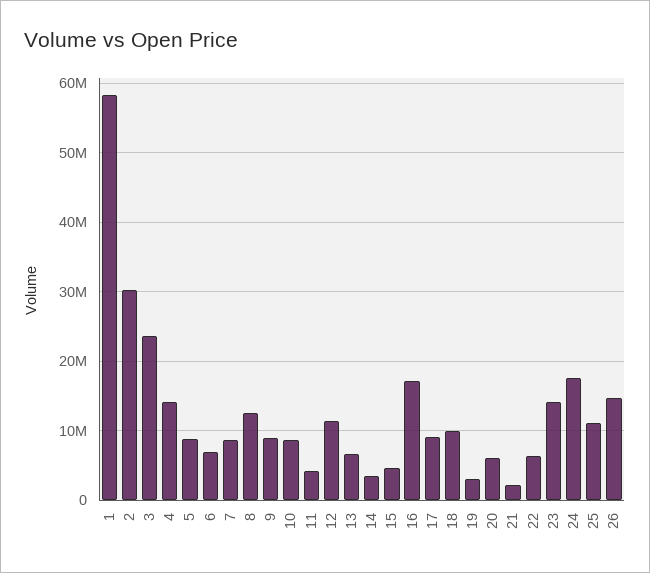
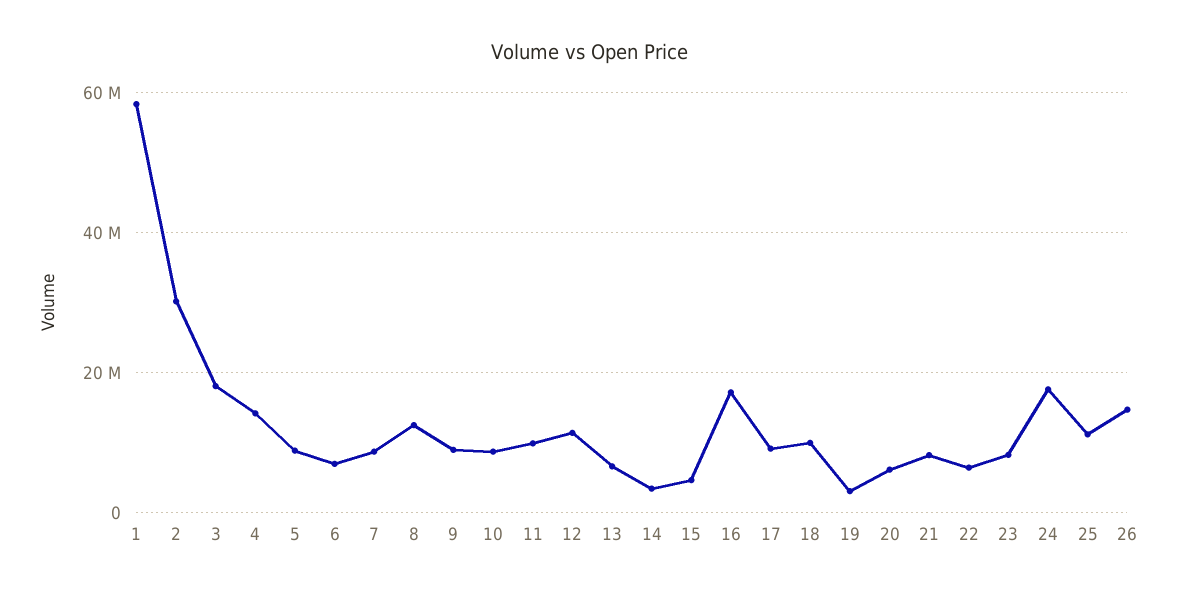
  {
    "1": 58000000,
    "2": 30000000,
-   "3": 24000000,
+   "3": 18000000,
    "4": 14000000,
    "5": 9000000,
    "6": 7000000,
    "7": 9000000,
    "8": 13000000,
    "9": 9000000,
    "10": 9000000,
-   "11": 4000000,
+   "11": 10000000,
    "12": 11000000,
    "13": 7000000,
    "14": 3000000,
    "15": 5000000,
    "16": 17000000,
    "17": 9000000,
    "18": 10000000,
    "19": 3000000,
    "20": 6000000,
-   "21": 2000000,
+   "21": 8000000,
    "22": 6000000,
-   "23": 14000000,
+   "23": 8000000,
    "24": 18000000,
    "25": 11000000,
    "26": 15000000
  }

